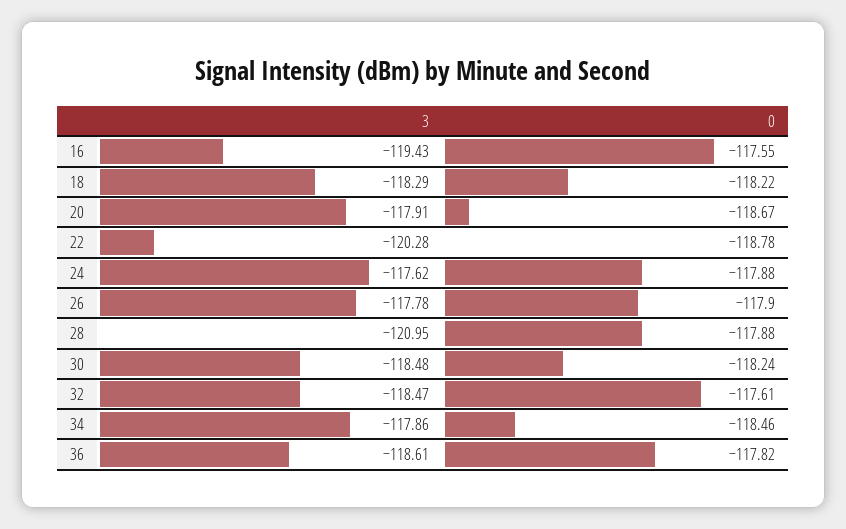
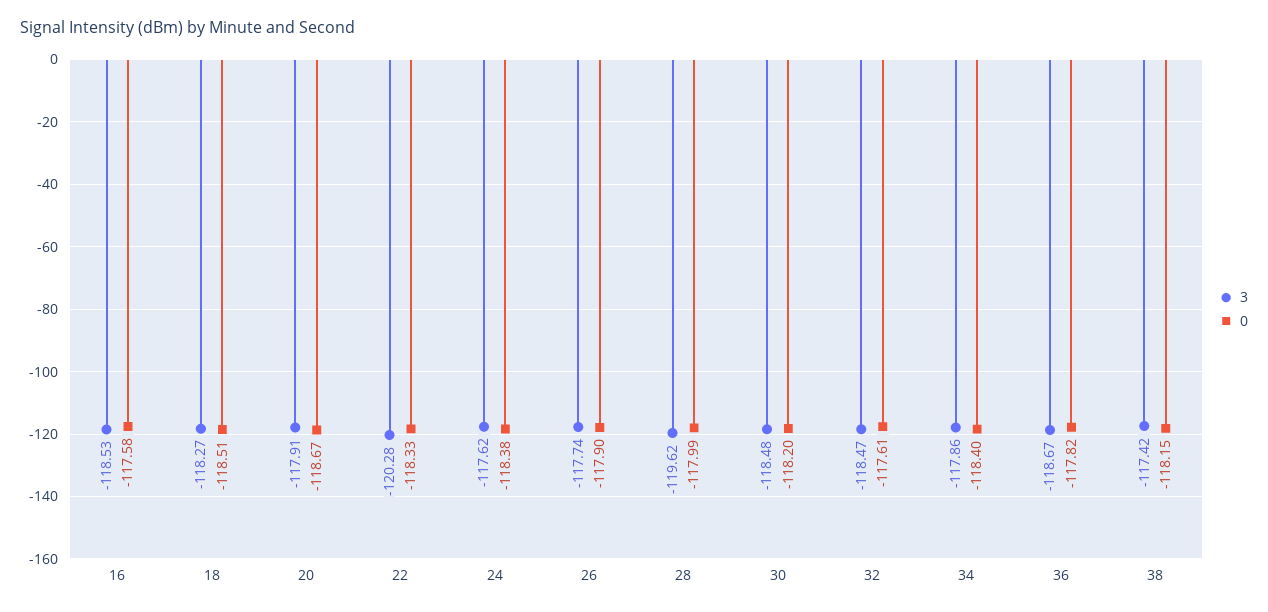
  {
    "3": {
-     "16": -119.43,
+     "16": -118.53,
-     "18": -118.29,
+     "18": -118.27,
      "20": -117.91,
      "22": -120.28,
      "24": -117.62,
-     "26": -117.78,
+     "26": -117.74,
-     "28": -120.95,
+     "28": -119.62,
      "30": -118.48,
      "32": -118.47,
      "34": -117.86,
-     "36": -118.61
+     "36": -118.67,
+     "38": -117.42
    },
    "0": {
-     "16": -117.55,
+     "16": -117.58,
-     "18": -118.22,
+     "18": -118.51,
      "20": -118.67,
-     "22": -118.78,
+     "22": -118.33,
-     "24": -117.88,
+     "24": -118.38,
      "26": -117.9,
-     "28": -117.88,
+     "28": -117.99,
-     "30": -118.24,
+     "30": -118.2,
      "32": -117.61,
-     "34": -118.46,
+     "34": -118.4,
-     "36": -117.82
+     "36": -117.82,
+     "38": -118.15
    }
  }

